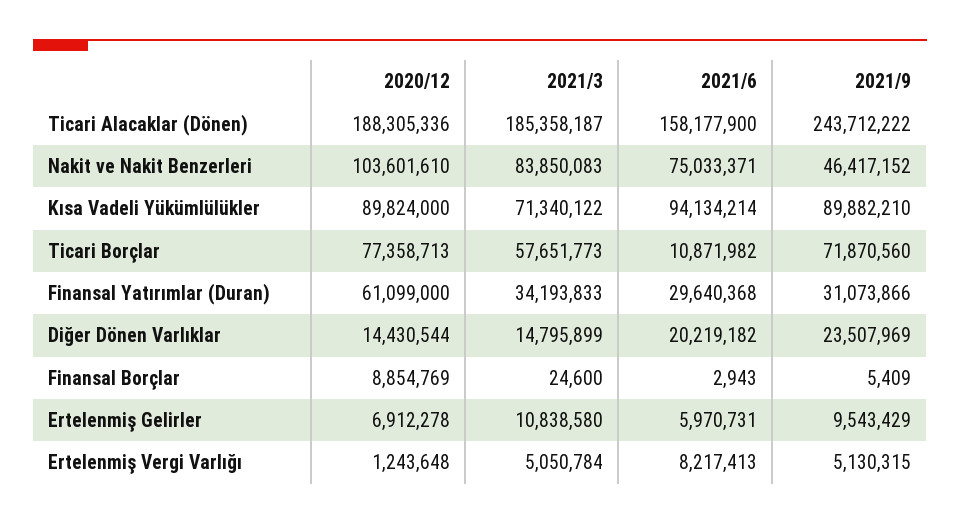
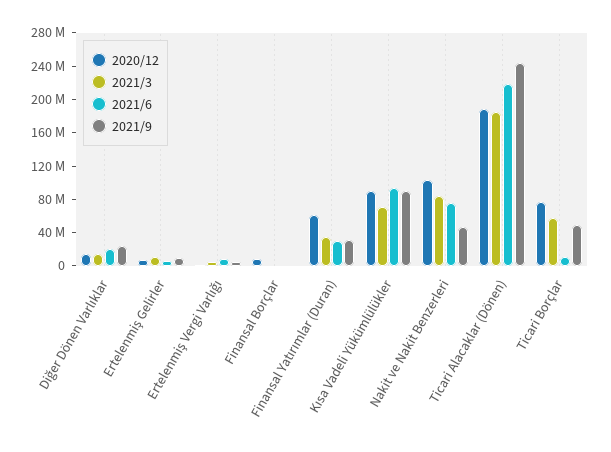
  {
    "2020/12": {
      "Ticari Alacaklar (Dönen)": 188305336,
      "Nakit ve Nakit Benzerleri": 103601610,
      "Kısa Vadeli Yükümlülükler": 89824000,
      "Ticari Borçlar": 77358713,
      "Finansal Yatırımlar (Duran)": 61099000,
      "Diğer Dönen Varlıklar": 14430544,
      "Finansal Borçlar": 8854769,
      "Ertelenmiş Gelirler": 6912278,
      "Ertelenmiş Vergi Varlığı": 1243648
    },
    "2021/3": {
      "Ticari Alacaklar (Dönen)": 185358187,
      "Nakit ve Nakit Benzerleri": 83850083,
      "Kısa Vadeli Yükümlülükler": 71340122,
      "Ticari Borçlar": 57651773,
      "Finansal Yatırımlar (Duran)": 34193833,
      "Diğer Dönen Varlıklar": 14795899,
      "Finansal Borçlar": 24600,
      "Ertelenmiş Gelirler": 10838580,
      "Ertelenmiş Vergi Varlığı": 5050784
    },
    "2021/6": {
-     "Ticari Alacaklar (Dönen)": 158177900,
+     "Ticari Alacaklar (Dönen)": 220000000,
      "Nakit ve Nakit Benzerleri": 75033371,
      "Kısa Vadeli Yükümlülükler": 94134214,
      "Ticari Borçlar": 10871982,
      "Finansal Yatırımlar (Duran)": 29640368,
      "Diğer Dönen Varlıklar": 20219182,
      "Finansal Borçlar": 2943,
      "Ertelenmiş Gelirler": 5970731,
      "Ertelenmiş Vergi Varlığı": 8217413
    },
    "2021/9": {
      "Ticari Alacaklar (Dönen)": 243712222,
      "Nakit ve Nakit Benzerleri": 46417152,
      "Kısa Vadeli Yükümlülükler": 89882210,
-     "Ticari Borçlar": 71870560,
+     "Ticari Borçlar": 50000000,
      "Finansal Yatırımlar (Duran)": 31073866,
      "Diğer Dönen Varlıklar": 23507969,
      "Finansal Borçlar": 5409,
      "Ertelenmiş Gelirler": 9543429,
      "Ertelenmiş Vergi Varlığı": 5130315
    }
  }

